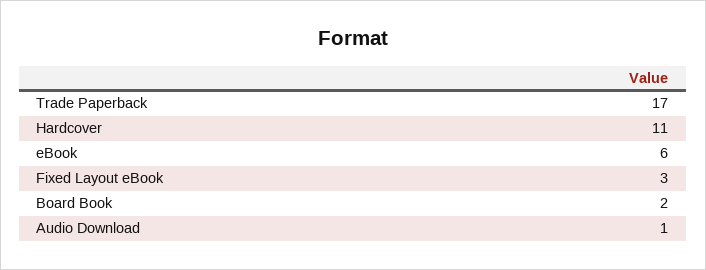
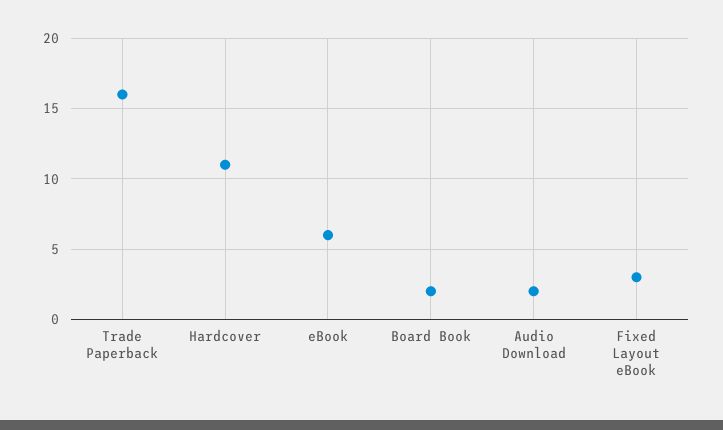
  {
-   "Trade Paperback": 17,
+   "Trade Paperback": 16,
    "Hardcover": 11,
    "eBook": 6,
    "Fixed Layout eBook": 3,
    "Board Book": 2,
-   "Audio Download": 1
+   "Audio Download": 2
  }

